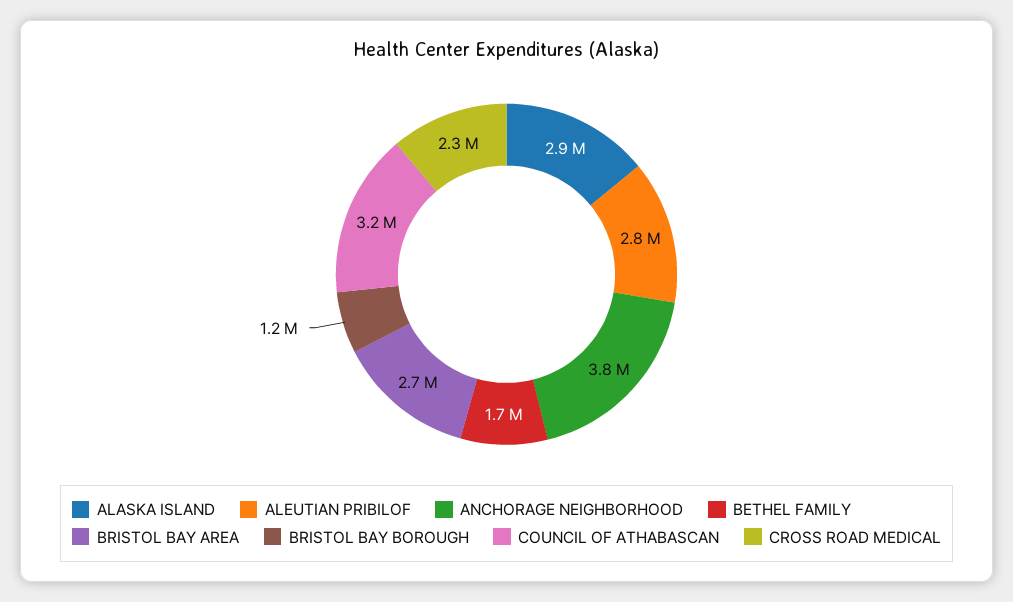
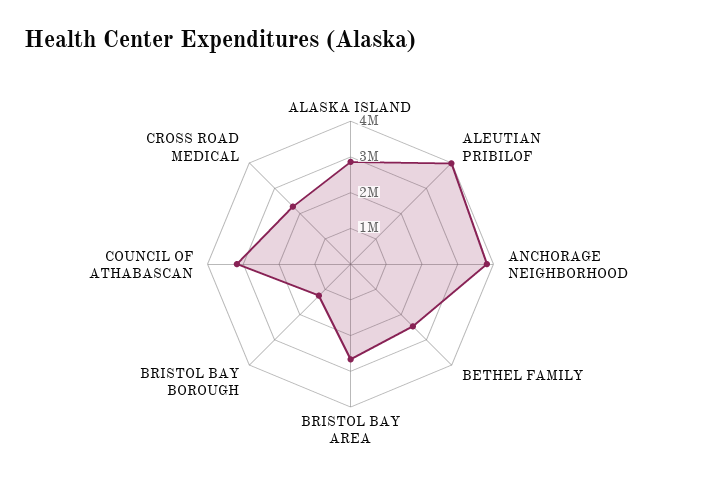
  {
    "ALASKA ISLAND": 2900000,
-   "ALEUTIAN PRIBILOF": 2800000,
+   "ALEUTIAN PRIBILOF": 4000000,
    "ANCHORAGE NEIGHBORHOOD": 3800000,
-   "BETHEL FAMILY": 1700000,
+   "BETHEL FAMILY": 2500000,
    "BRISTOL BAY AREA": 2700000,
    "BRISTOL BAY BOROUGH": 1200000,
    "COUNCIL OF ATHABASCAN": 3200000,
    "CROSS ROAD MEDICAL": 2300000
  }

